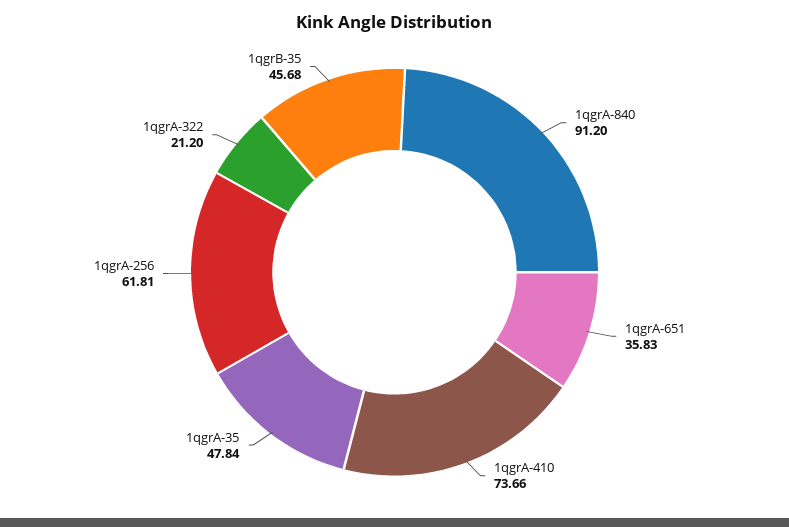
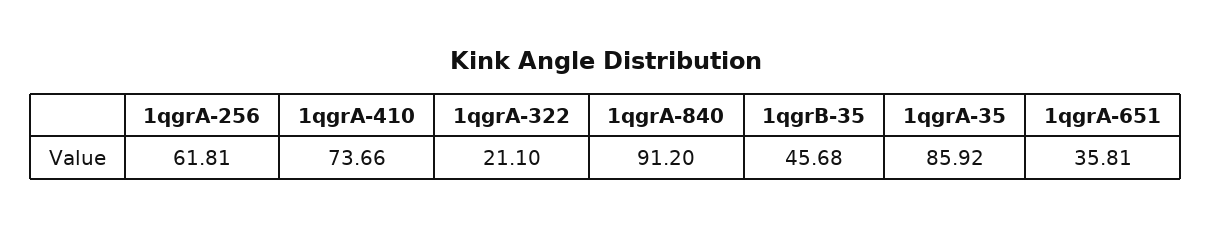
  {
    "1qgrA-840": 91.2,
-   "1qgrA-651": 35.83,
+   "1qgrA-651": 35.81,
    "1qgrA-410": 73.66,
-   "1qgrA-35": 47.84,
+   "1qgrA-35": 85.92,
    "1qgrA-256": 61.81,
-   "1qgrA-322": 21.2,
+   "1qgrA-322": 21.1,
    "1qgrB-35": 45.68
  }

